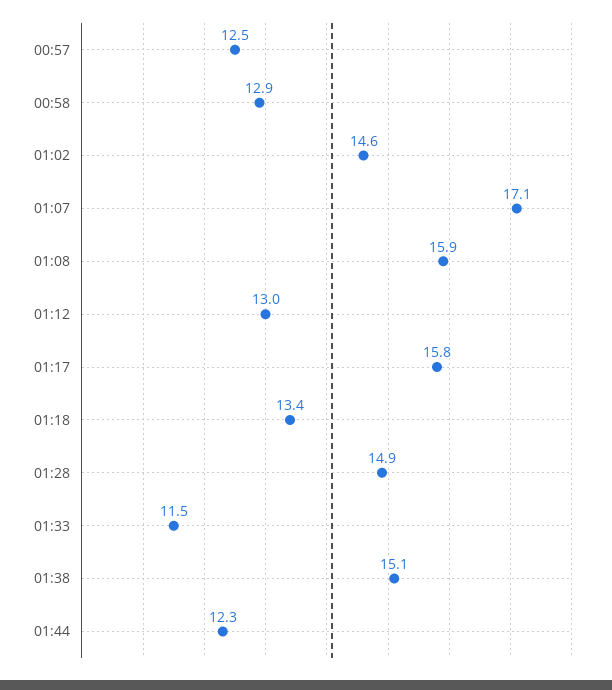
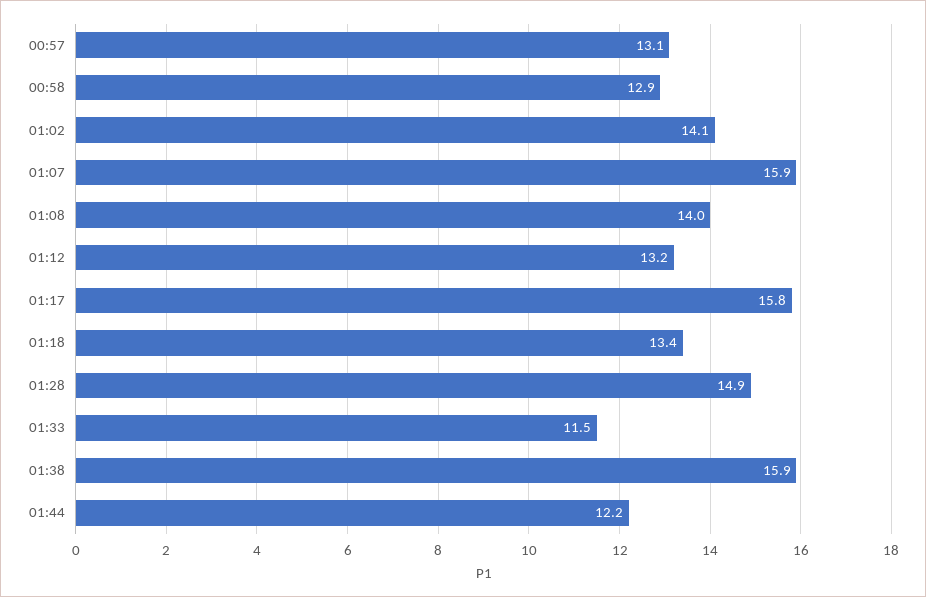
  {
-   "00:57": 12.5,
+   "00:57": 13.1,
    "00:58": 12.9,
-   "01:02": 14.6,
+   "01:02": 14.1,
-   "01:07": 17.1,
+   "01:07": 15.9,
-   "01:08": 15.9,
+   "01:08": 14,
-   "01:12": 13,
+   "01:12": 13.2,
    "01:17": 15.8,
    "01:18": 13.4,
    "01:28": 14.9,
    "01:33": 11.5,
-   "01:38": 15.1,
+   "01:38": 15.9,
-   "01:44": 12.3
+   "01:44": 12.2
  }

